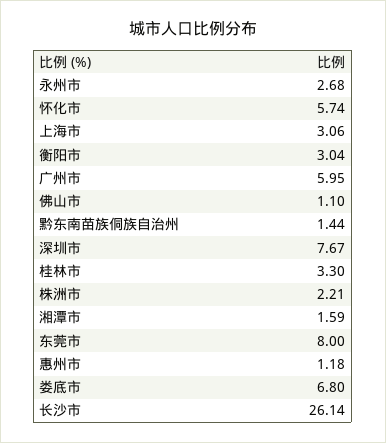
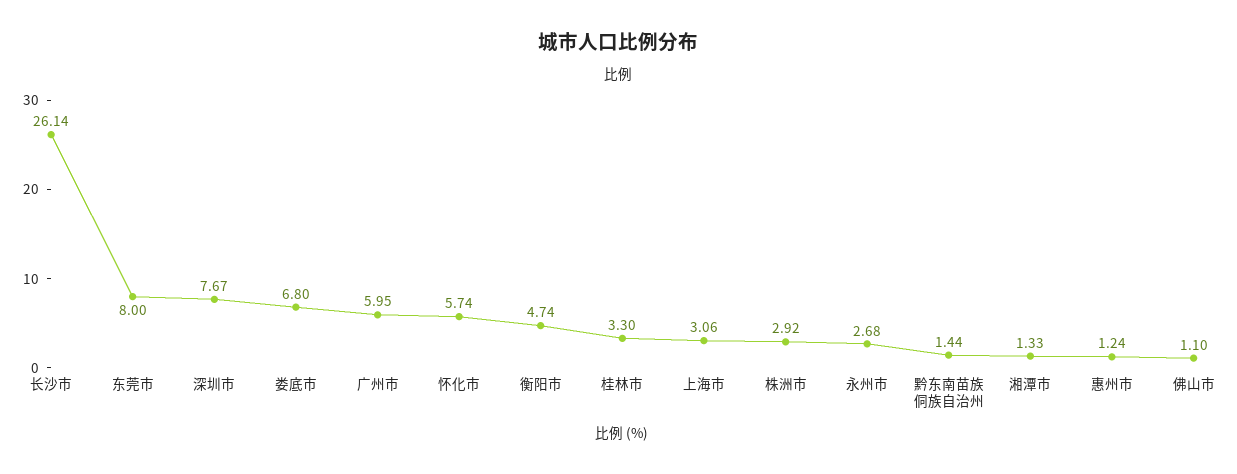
  {
    "永州市": 2.68,
    "怀化市": 5.74,
    "上海市": 3.06,
-   "衡阳市": 3.04,
+   "衡阳市": 4.74,
    "广州市": 5.95,
    "佛山市": 1.1,
    "黔东南苗族侗族自治州": 1.44,
    "深圳市": 7.67,
    "桂林市": 3.3,
-   "株洲市": 2.21,
+   "株洲市": 2.92,
-   "湘潭市": 1.59,
+   "湘潭市": 1.33,
    "东莞市": 8,
-   "惠州市": 1.18,
+   "惠州市": 1.24,
    "娄底市": 6.8,
    "长沙市": 26.14
  }

